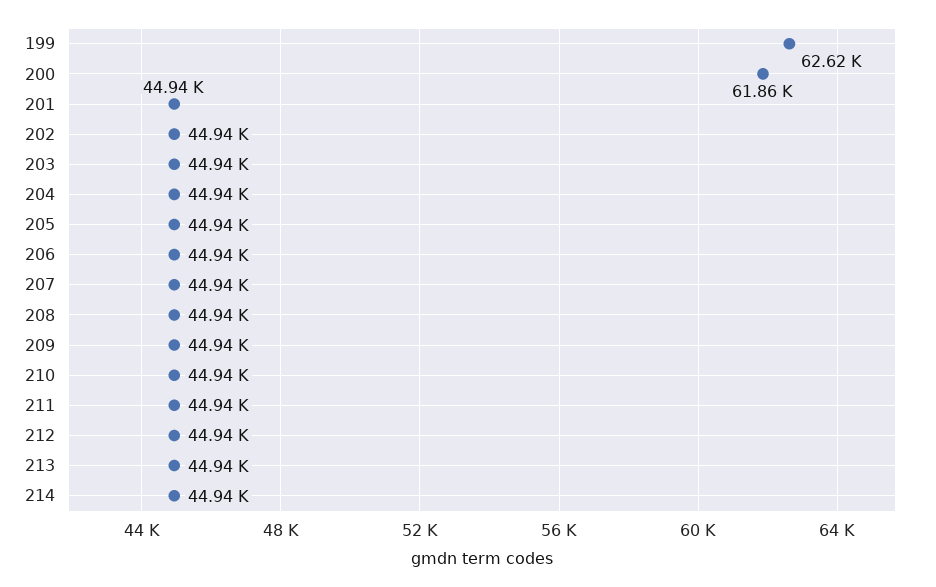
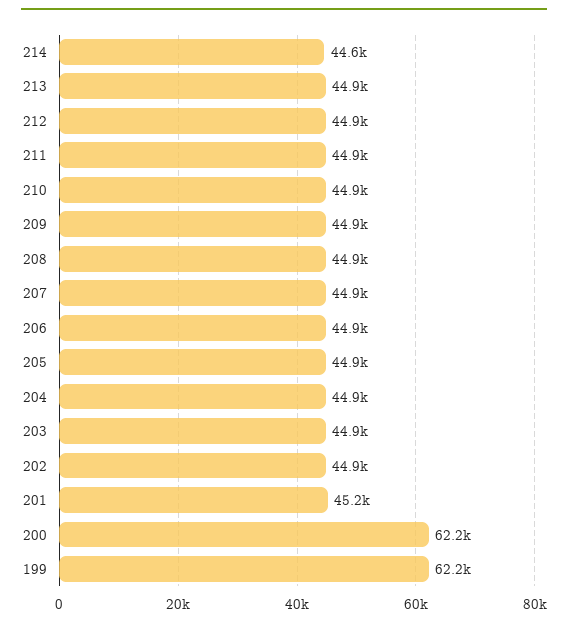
  {
-   "199": 62620,
+   "199": 62200,
-   "200": 61860,
+   "200": 62200,
-   "201": 44940,
+   "201": 45200,
    "202": 44940,
    "203": 44940,
    "204": 44940,
    "205": 44940,
    "206": 44940,
    "207": 44940,
    "208": 44940,
    "209": 44940,
    "210": 44940,
    "211": 44940,
    "212": 44940,
    "213": 44940,
-   "214": 44940
+   "214": 44600
  }

